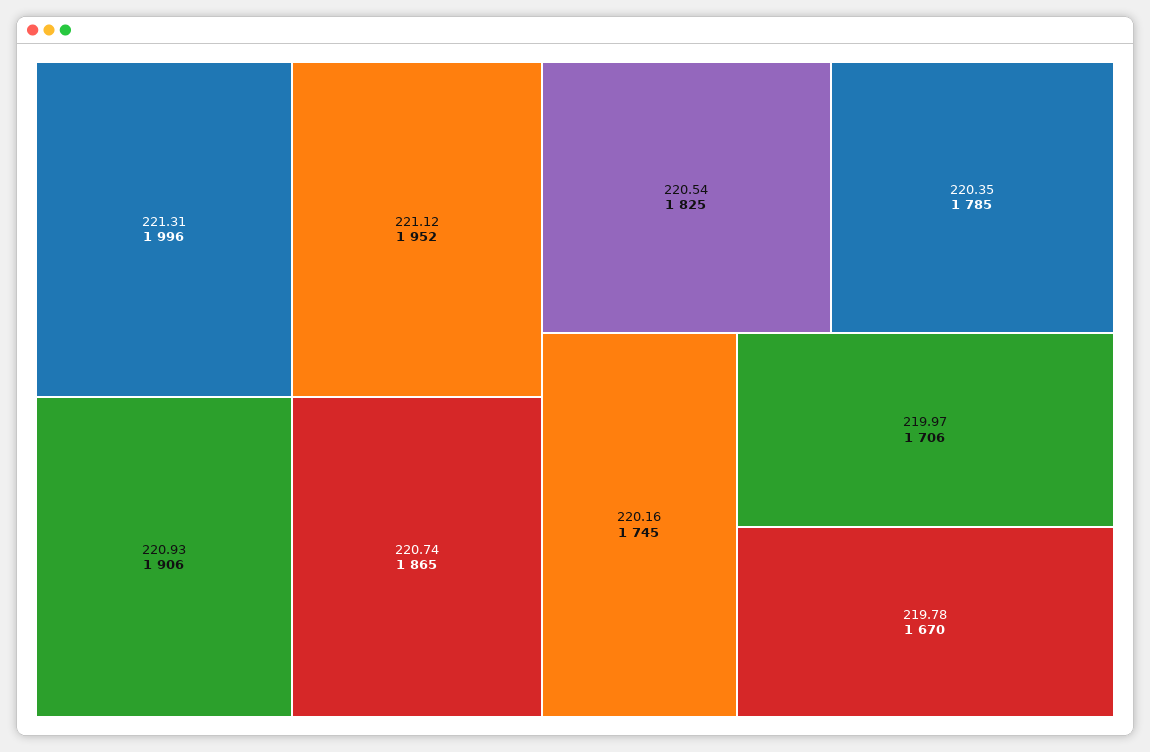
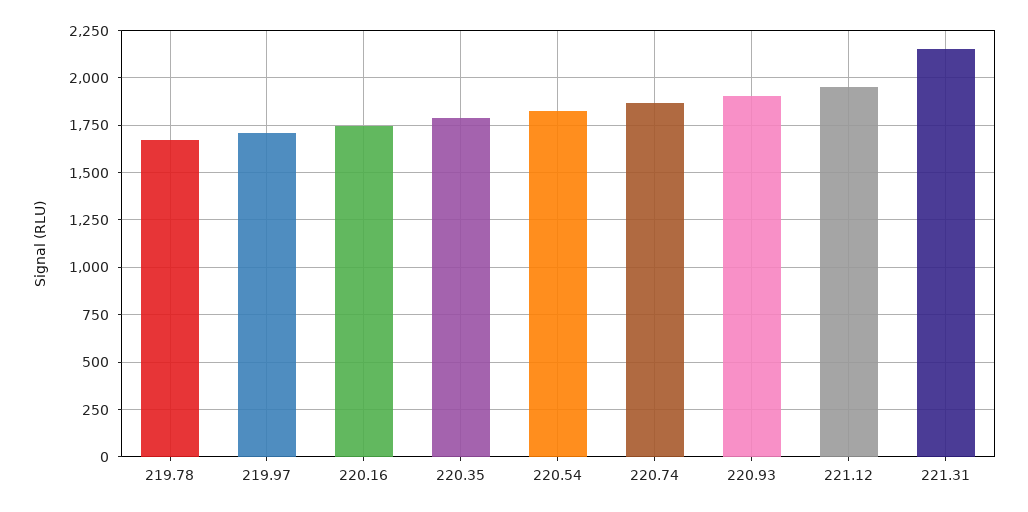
  {
-   "221.31": 1996,
+   "221.31": 2150,
    "221.12": 1952,
    "220.93": 1906,
    "220.74": 1865,
    "220.54": 1825,
    "220.35": 1785,
    "220.16": 1745,
    "219.97": 1706,
    "219.78": 1670
  }

